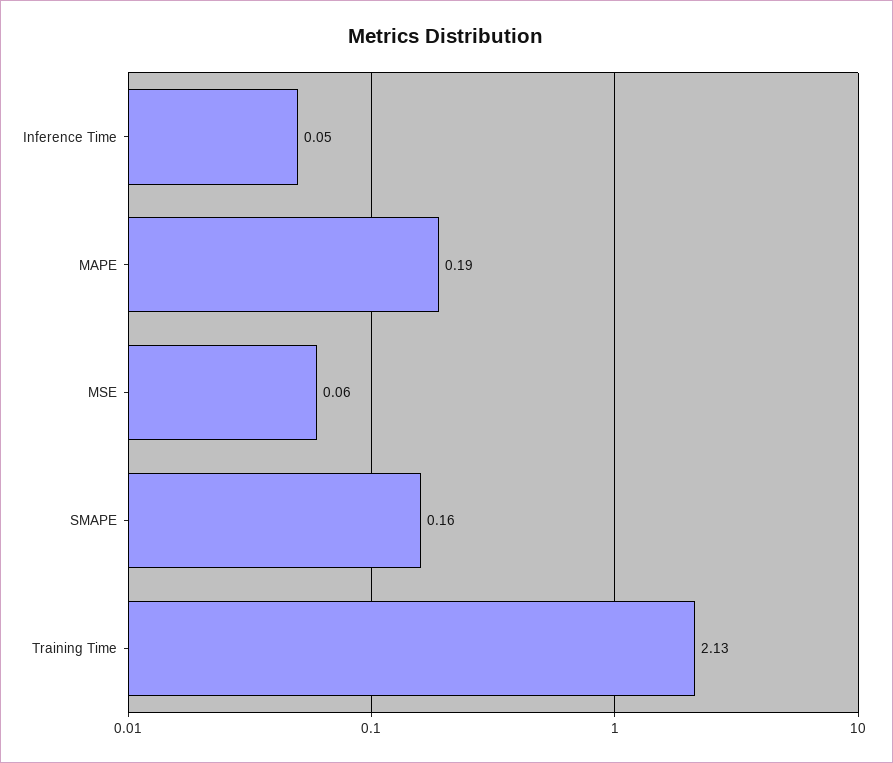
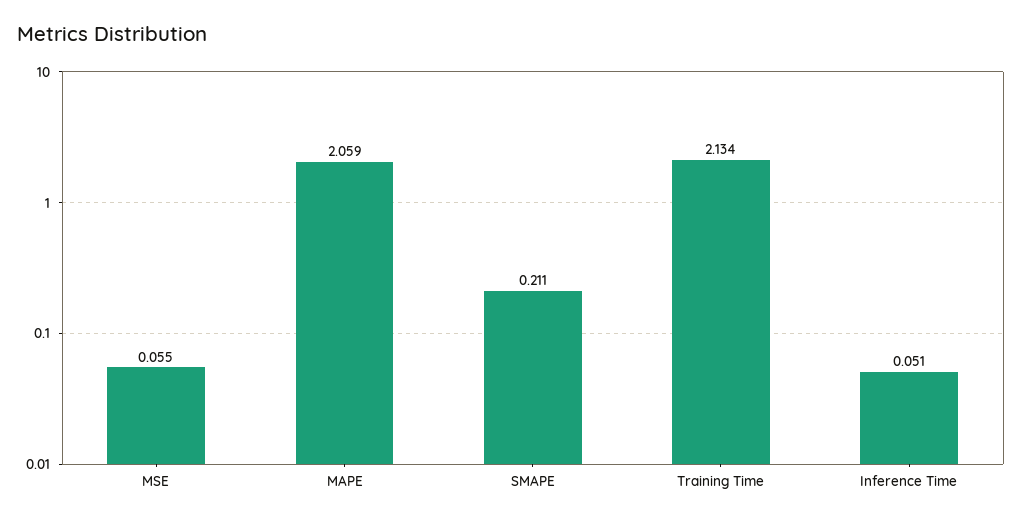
  {
    "Inference Time": 0.051,
-   "MAPE": 0.19,
+   "MAPE": 2.059,
    "MSE": 0.055,
-   "SMAPE": 0.16,
+   "SMAPE": 0.211,
    "Training Time": 2.134
  }

